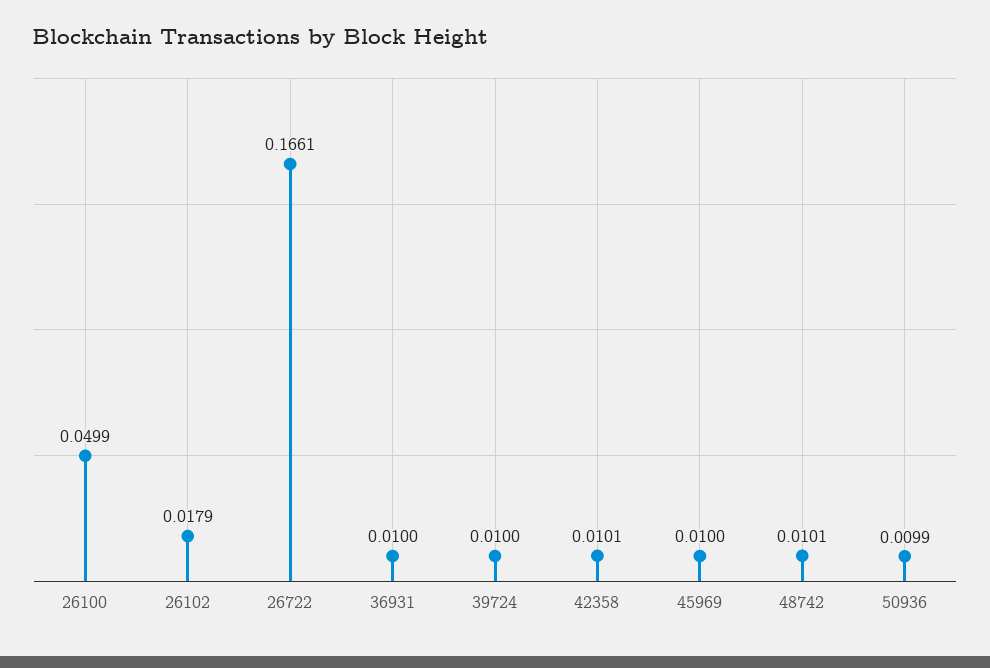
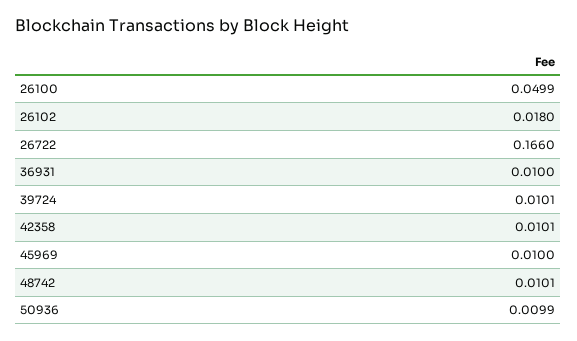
  {
    "26100": 0.0499,
-   "26102": 0.0179,
+   "26102": 0.018,
-   "26722": 0.1661,
+   "26722": 0.166,
    "36931": 0.01,
-   "39724": 0.01,
+   "39724": 0.0101,
    "42358": 0.0101,
    "45969": 0.01,
    "48742": 0.0101,
    "50936": 0.0099
  }

